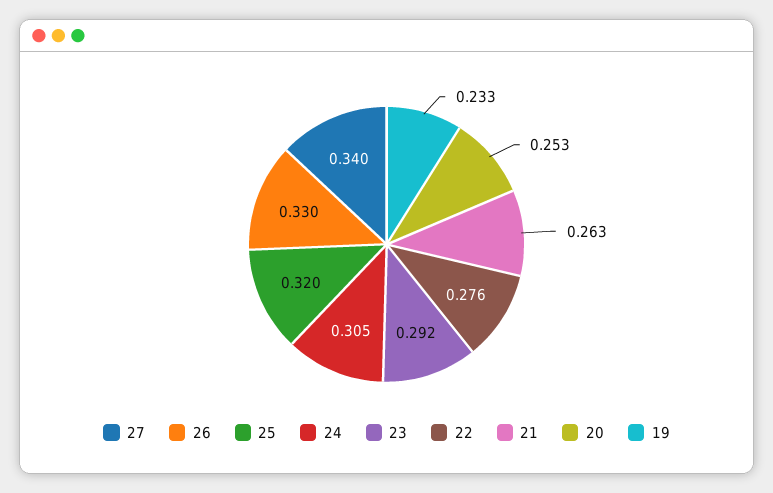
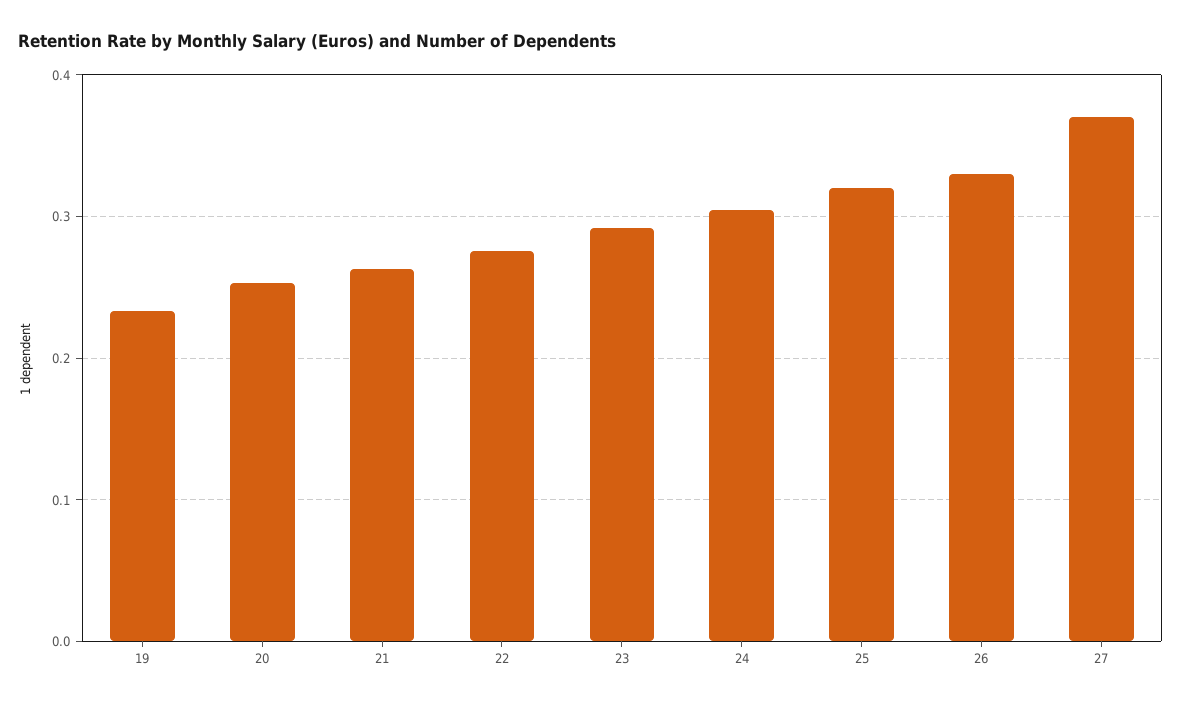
  {
-   "27": 0.34,
+   "27": 0.37,
    "26": 0.33,
    "25": 0.32,
    "24": 0.305,
    "23": 0.292,
    "22": 0.276,
    "21": 0.263,
    "20": 0.253,
    "19": 0.233
  }

